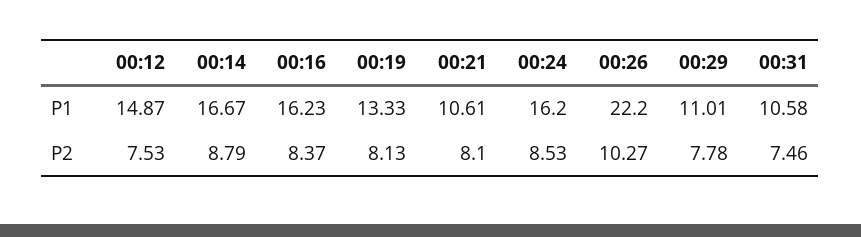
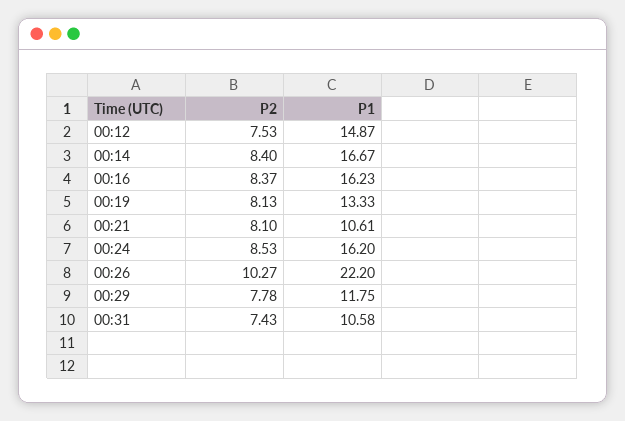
  {
    "00:12": {
      "P1": 14.87,
      "P2": 7.53
    },
    "00:14": {
      "P1": 16.67,
-     "P2": 8.79
+     "P2": 8.4
    },
    "00:16": {
      "P1": 16.23,
      "P2": 8.37
    },
    "00:19": {
      "P1": 13.33,
      "P2": 8.13
    },
    "00:21": {
      "P1": 10.61,
      "P2": 8.1
    },
    "00:24": {
      "P1": 16.2,
      "P2": 8.53
    },
    "00:26": {
      "P1": 22.2,
      "P2": 10.27
    },
    "00:29": {
-     "P1": 11.01,
+     "P1": 11.75,
      "P2": 7.78
    },
    "00:31": {
      "P1": 10.58,
-     "P2": 7.46
+     "P2": 7.43
    }
  }

